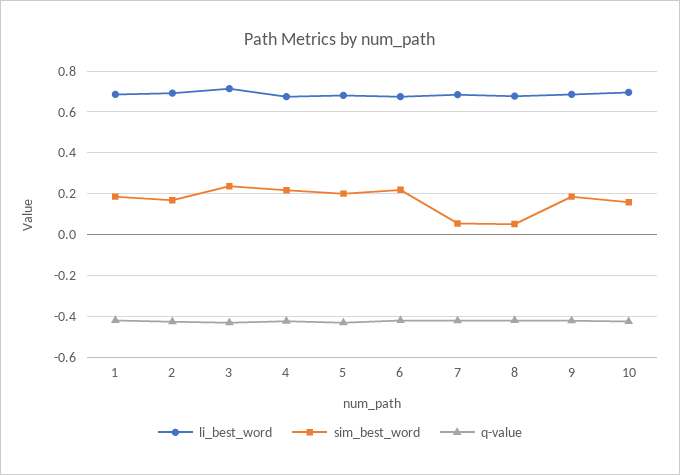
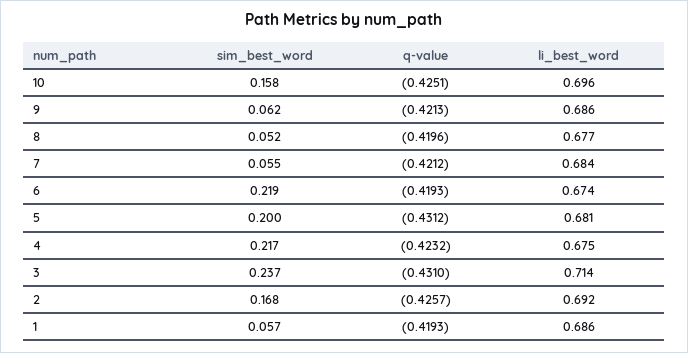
  {
    "li_best_word": {
      "1": 0.686,
      "2": 0.692,
      "3": 0.714,
      "4": 0.675,
      "5": 0.681,
      "6": 0.674,
      "7": 0.684,
      "8": 0.677,
      "9": 0.686,
      "10": 0.696
    },
    "sim_best_word": {
-     "1": 0.2,
+     "1": 0.057,
      "2": 0.168,
      "3": 0.237,
      "4": 0.217,
      "5": 0.2,
      "6": 0.219,
      "7": 0.055,
      "8": 0.052,
-     "9": 0.2,
+     "9": 0.062,
      "10": 0.158
    },
    "q-value": {
      "1": -0.4193,
      "2": -0.4257,
      "3": -0.431,
      "4": -0.4232,
      "5": -0.4312,
      "6": -0.4193,
      "7": -0.4212,
      "8": -0.4196,
      "9": -0.4213,
      "10": -0.4251
    }
  }

